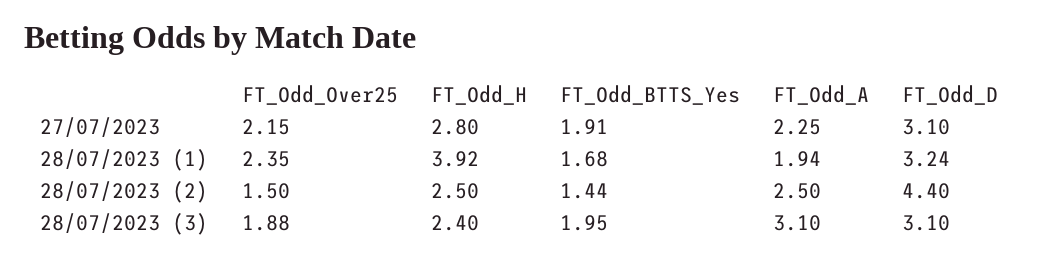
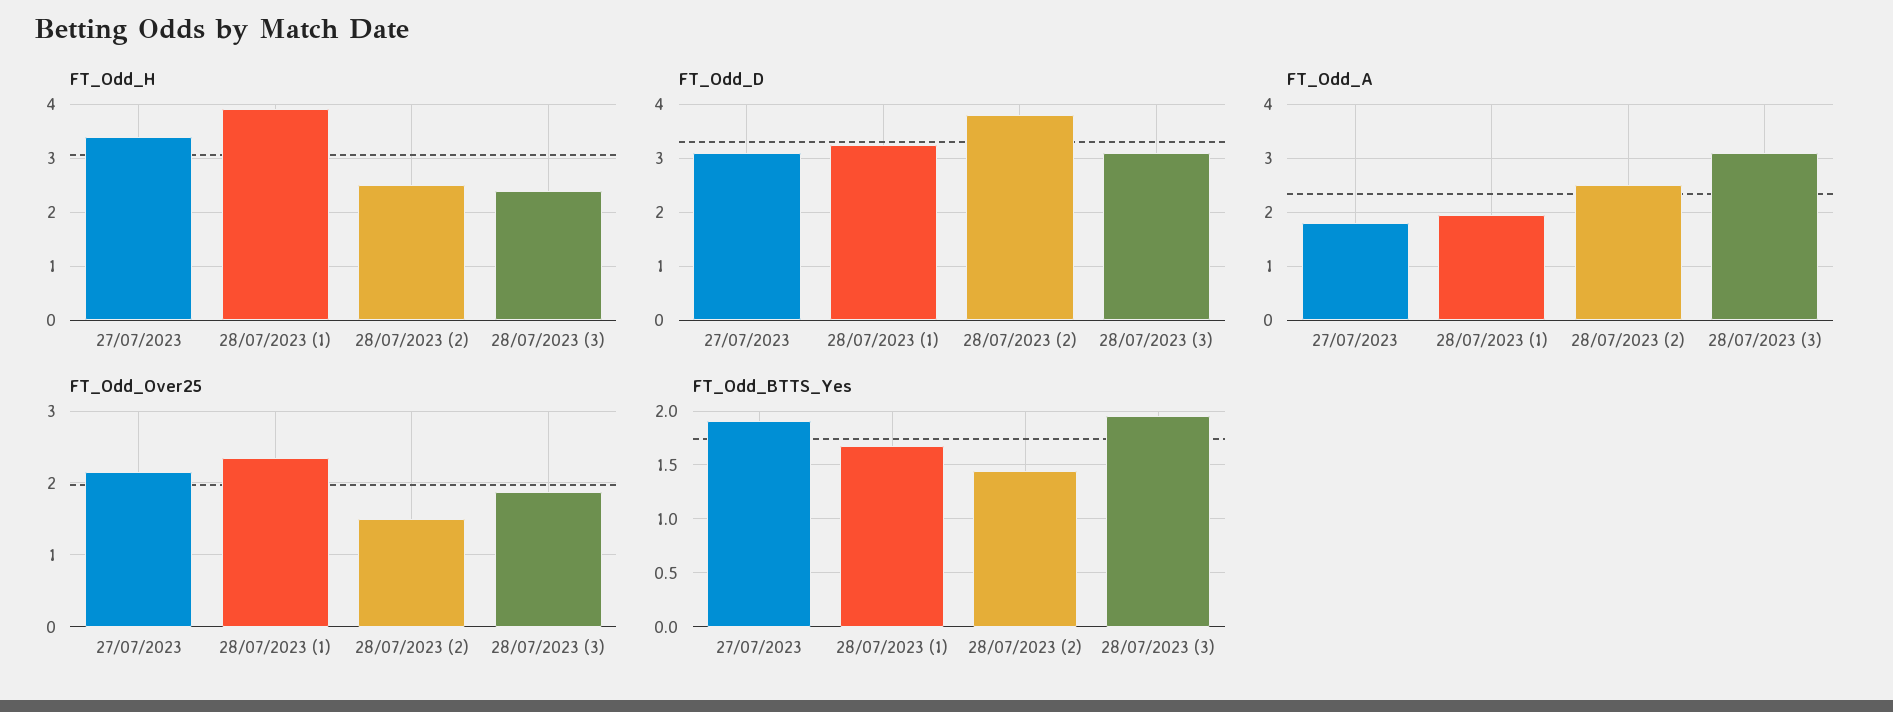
  {
    "FT_Odd_Over25": {
      "27/07/2023": 2.15,
      "28/07/2023 (1)": 2.35,
      "28/07/2023 (2)": 1.5,
      "28/07/2023 (3)": 1.88
    },
    "FT_Odd_H": {
-     "27/07/2023": 2.8,
+     "27/07/2023": 3.4,
      "28/07/2023 (1)": 3.92,
      "28/07/2023 (2)": 2.5,
      "28/07/2023 (3)": 2.4
    },
    "FT_Odd_BTTS_Yes": {
      "27/07/2023": 1.91,
      "28/07/2023 (1)": 1.68,
      "28/07/2023 (2)": 1.44,
      "28/07/2023 (3)": 1.95
    },
    "FT_Odd_A": {
-     "27/07/2023": 2.25,
+     "27/07/2023": 1.8,
      "28/07/2023 (1)": 1.94,
      "28/07/2023 (2)": 2.5,
      "28/07/2023 (3)": 3.1
    },
    "FT_Odd_D": {
      "27/07/2023": 3.1,
      "28/07/2023 (1)": 3.24,
-     "28/07/2023 (2)": 4.4,
+     "28/07/2023 (2)": 3.8,
      "28/07/2023 (3)": 3.1
    }
  }

